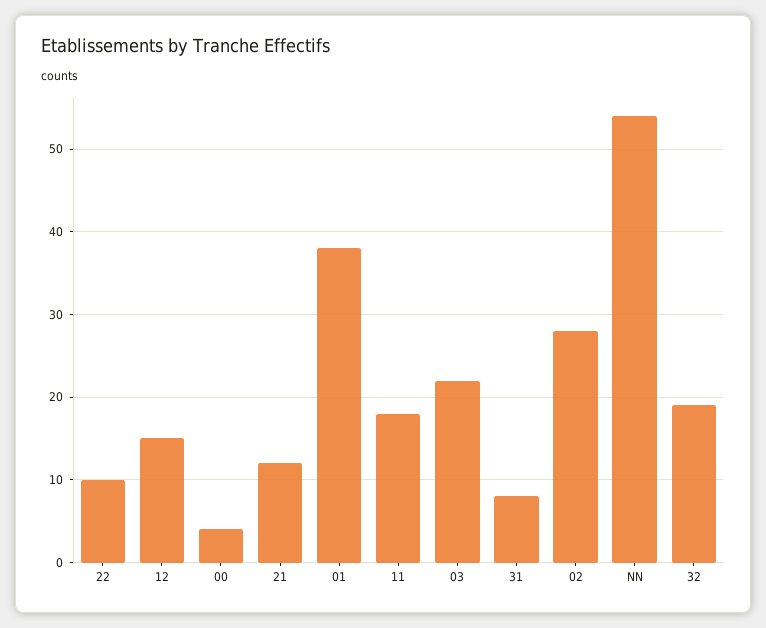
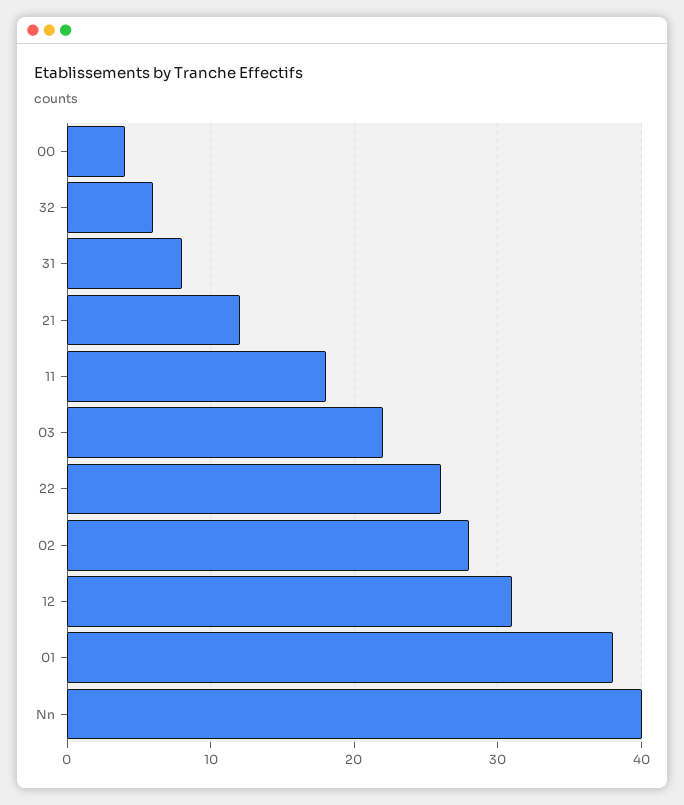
  {
-   "22": 10,
+   "22": 26,
-   "12": 15,
+   "12": 31,
    "00": 4,
    "21": 12,
    "01": 38,
    "11": 18,
    "03": 22,
    "31": 8,
    "02": 28,
-   "NN": 54,
+   "NN": 40,
-   "32": 19
+   "32": 6
  }

